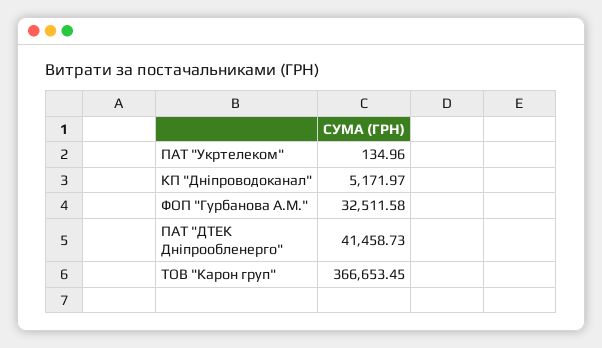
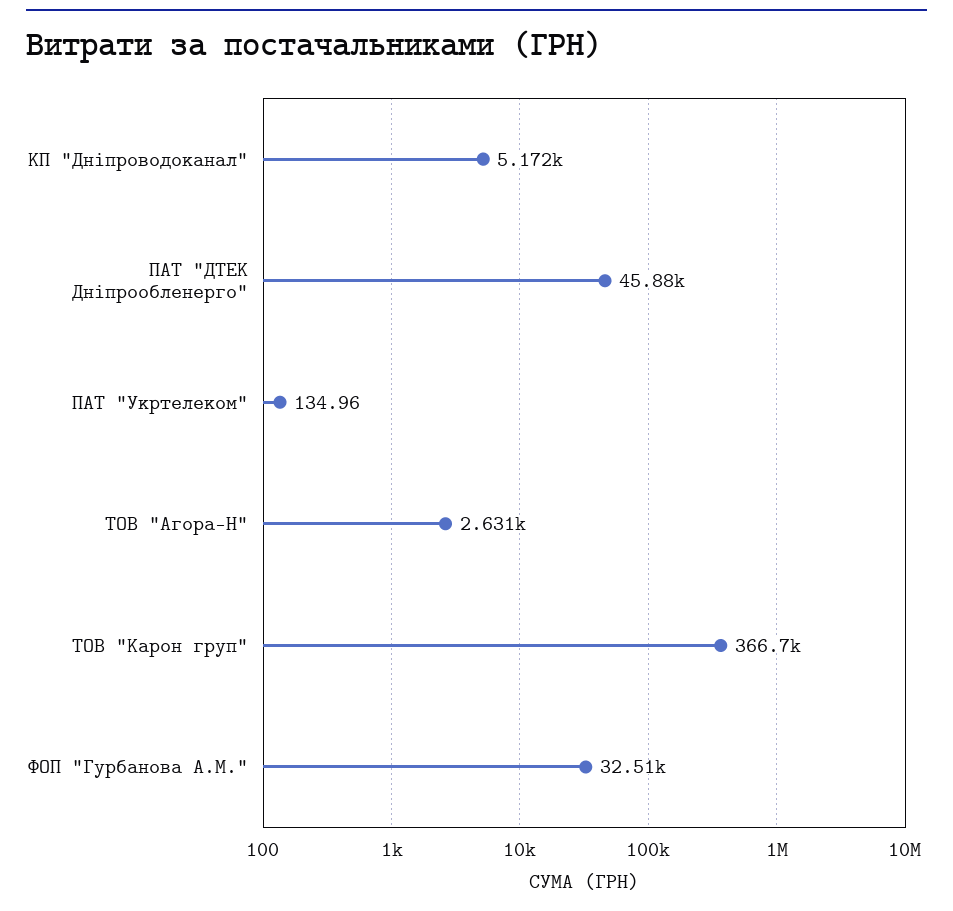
  {
    "ПАТ \"Укртелеком\"": 134.96,
    "КП \"Дніпроводоканал\"": 5171.97,
    "ФОП \"Гурбанова А.М.\"": 32511.58,
-   "ПАТ \"ДТЕК Дніпрообленерго\"": 41458.73,
+   "ПАТ \"ДТЕК Дніпрообленерго\"": 45880,
-   "ТОВ \"Карон груп\"": 366653.45
+   "ТОВ \"Карон груп\"": 366653.45,
+   "ТОВ \"Агора-Н\"": 2631
  }

